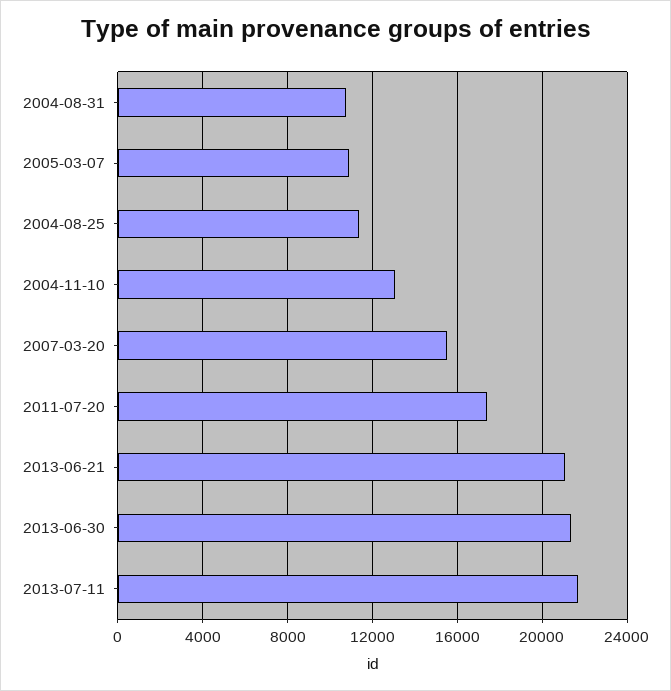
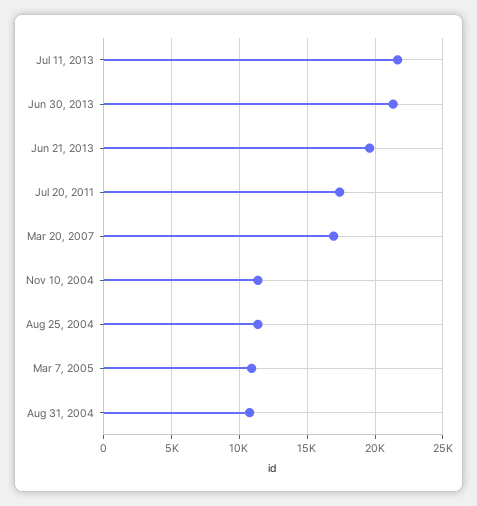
  {
    "2004-08-31": 11000,
    "2005-03-07": 11000,
    "2004-08-25": 11500,
-   "2004-11-10": 13000,
+   "2004-11-10": 11500,
-   "2007-03-20": 15500,
+   "2007-03-20": 17000,
    "2011-07-20": 17500,
-   "2013-06-21": 21000,
+   "2013-06-21": 19500,
    "2013-06-30": 21500,
    "2013-07-11": 21500
  }

